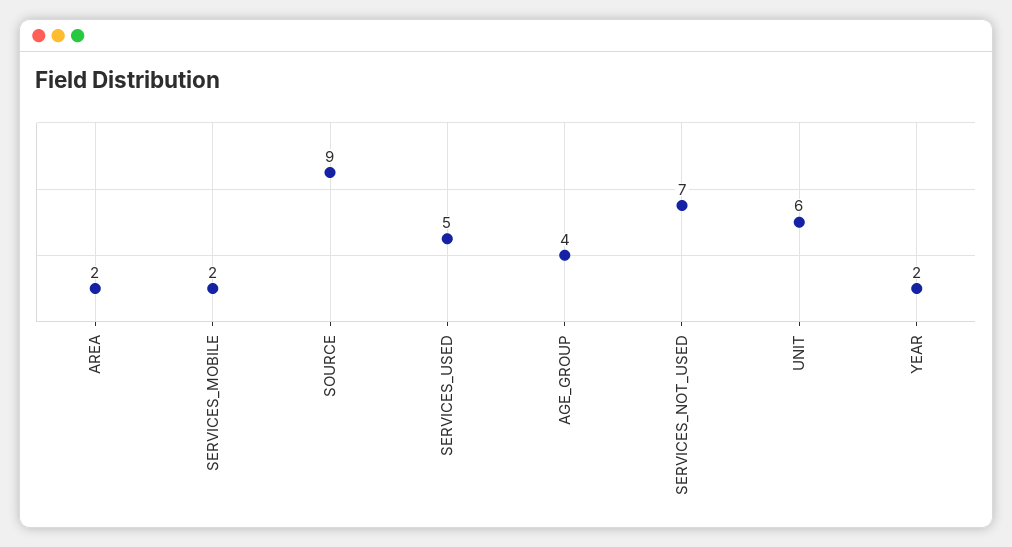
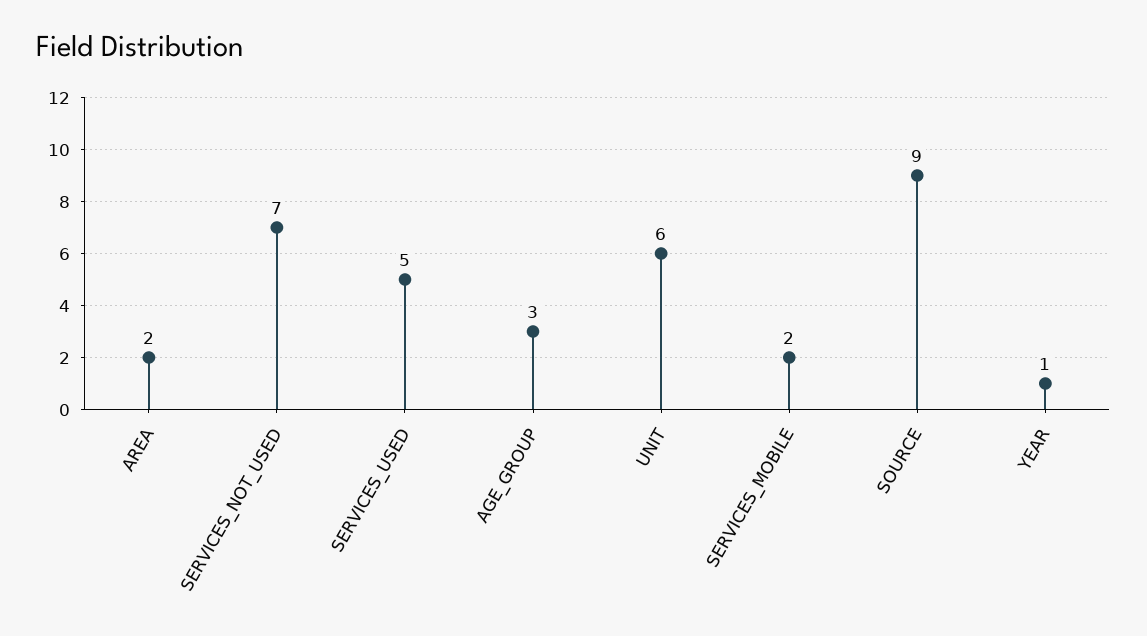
  {
    "AREA": 2,
    "SERVICES_MOBILE": 2,
    "SOURCE": 9,
    "SERVICES_USED": 5,
-   "AGE_GROUP": 4,
+   "AGE_GROUP": 3,
    "SERVICES_NOT_USED": 7,
    "UNIT": 6,
-   "YEAR": 2
+   "YEAR": 1
  }

